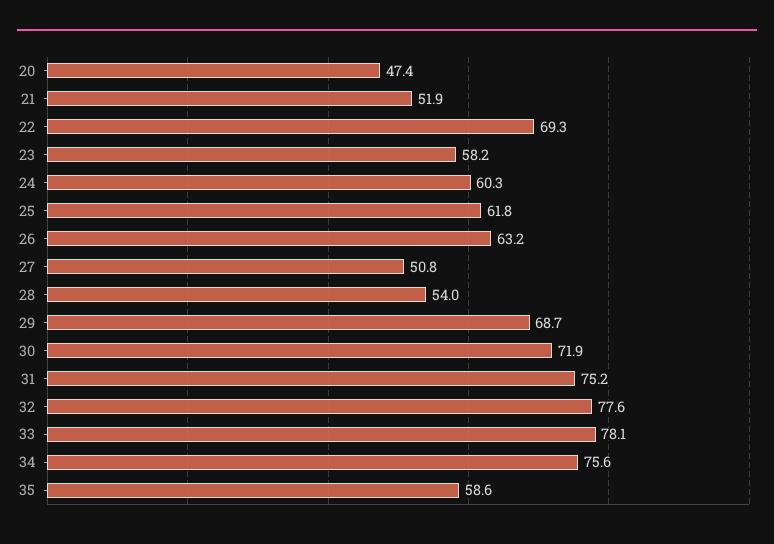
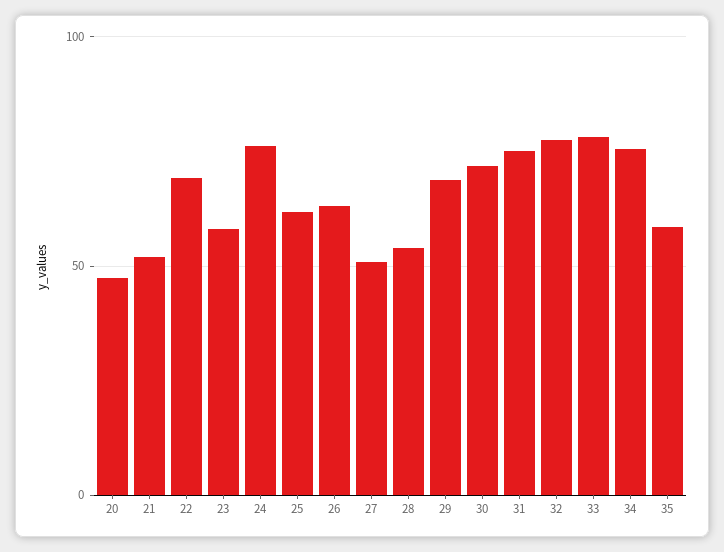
  {
    "20": 47.4,
    "21": 51.9,
    "22": 69.3,
    "23": 58.2,
-   "24": 60.3,
+   "24": 75,
    "25": 61.8,
    "26": 63.2,
    "27": 50.8,
    "28": 54,
    "29": 68.7,
    "30": 71.9,
    "31": 75.2,
    "32": 77.6,
    "33": 78.1,
    "34": 75.6,
    "35": 58.6
  }

